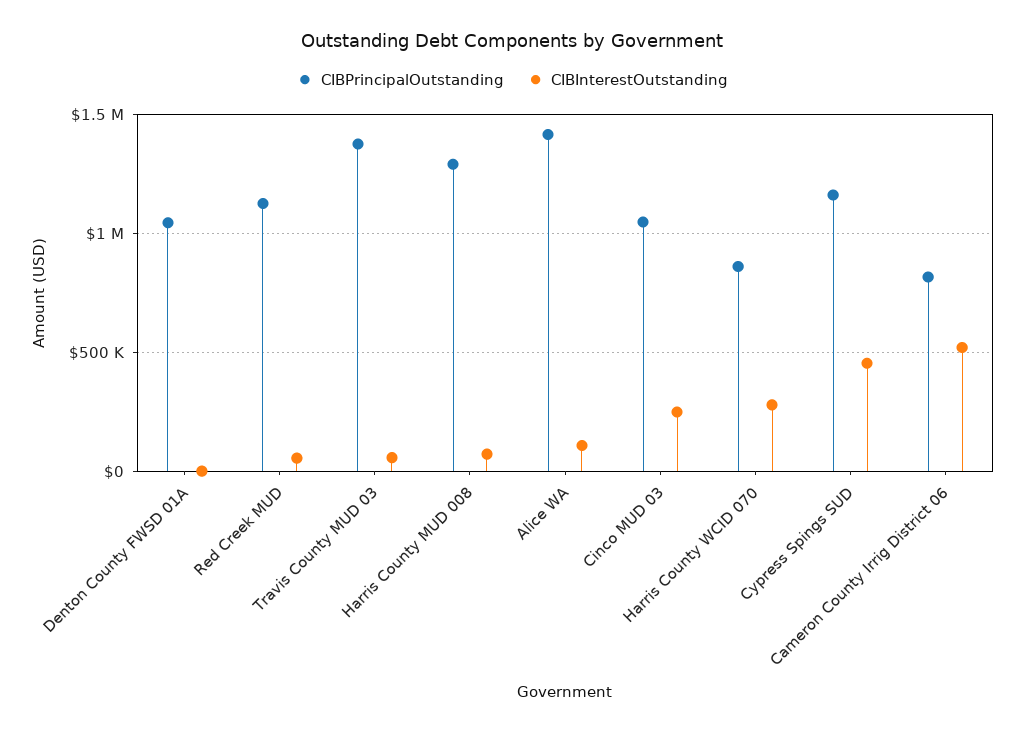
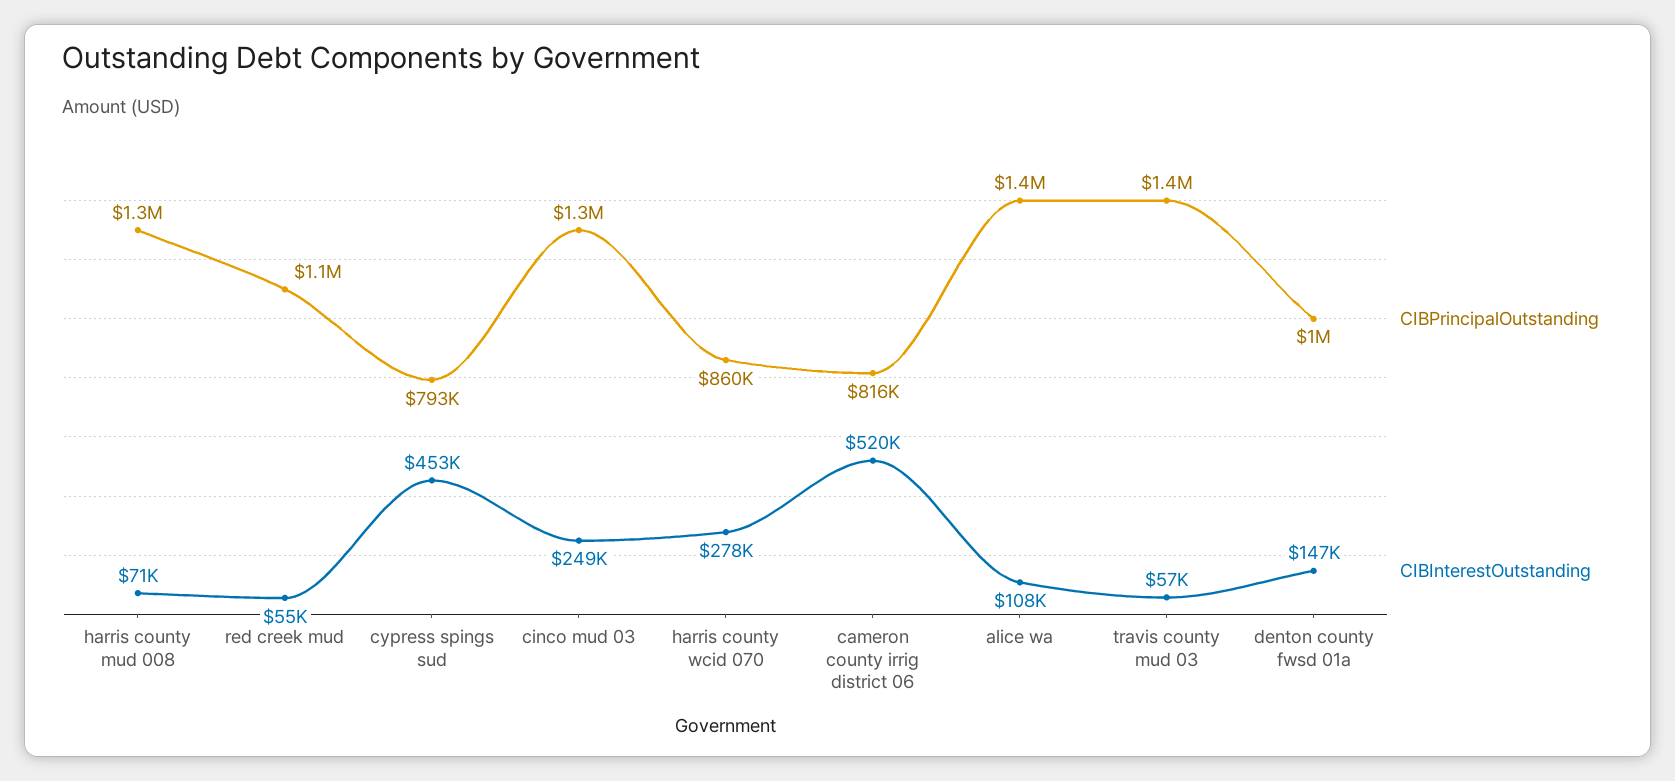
  {
    "CIBPrincipalOutstanding": {
      "Denton County FWSD 01A": 1000000,
      "Red Creek MUD": 1100000,
      "Travis County MUD 03": 1400000,
      "Harris County MUD 008": 1300000,
      "Alice WA": 1400000,
-     "Cinco MUD 03": 1050000,
+     "Cinco MUD 03": 1300000,
      "Harris County WCID 070": 860000,
-     "Cypress Spings SUD": 1150000,
+     "Cypress Spings SUD": 793000,
      "Cameron County Irrig District 06": 816000
    },
    "CIBInterestOutstanding": {
-     "Denton County FWSD 01A": 0,
+     "Denton County FWSD 01A": 147000,
      "Red Creek MUD": 55000,
      "Travis County MUD 03": 57000,
      "Harris County MUD 008": 71000,
      "Alice WA": 108000,
      "Cinco MUD 03": 249000,
      "Harris County WCID 070": 278000,
      "Cypress Spings SUD": 453000,
      "Cameron County Irrig District 06": 520000
    }
  }

